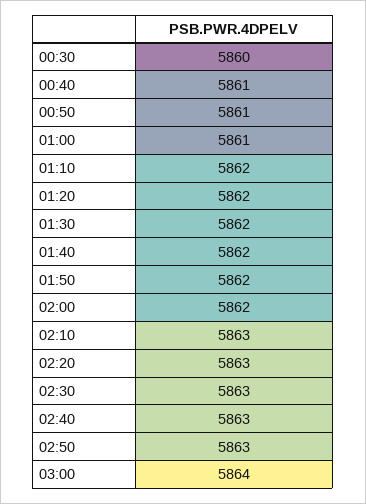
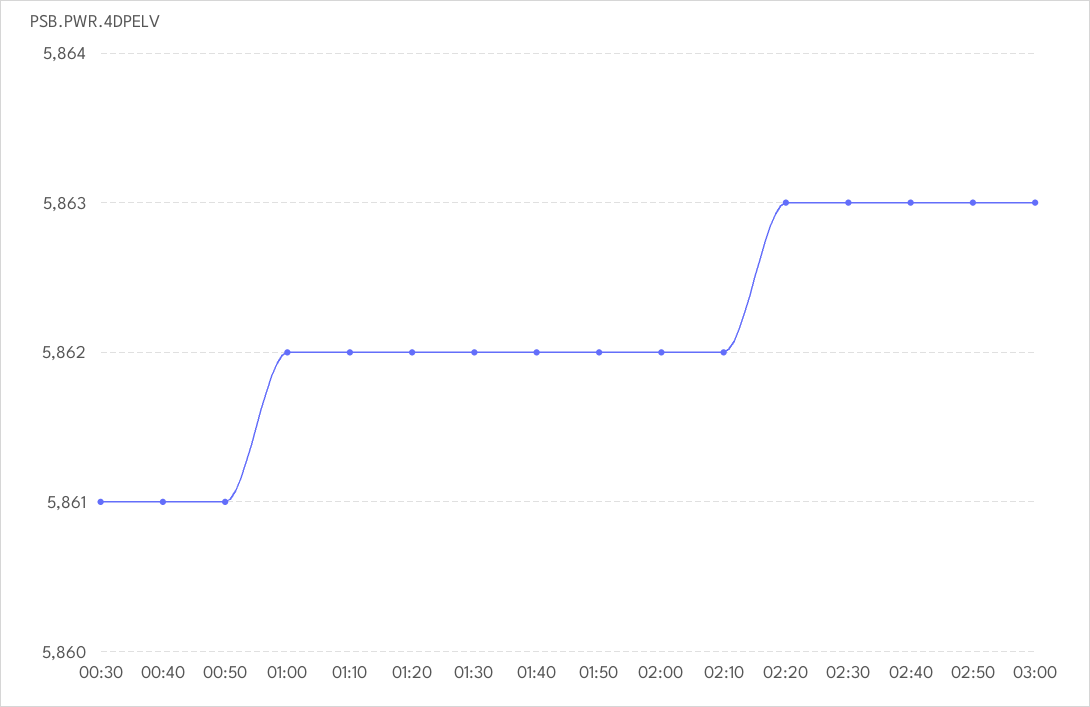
  {
-   "00:30": 5860,
+   "00:30": 5861,
    "00:40": 5861,
    "00:50": 5861,
-   "01:00": 5861,
+   "01:00": 5862,
    "01:10": 5862,
    "01:20": 5862,
    "01:30": 5862,
    "01:40": 5862,
    "01:50": 5862,
    "02:00": 5862,
-   "02:10": 5863,
+   "02:10": 5862,
    "02:20": 5863,
    "02:30": 5863,
    "02:40": 5863,
    "02:50": 5863,
-   "03:00": 5864
+   "03:00": 5863
  }

